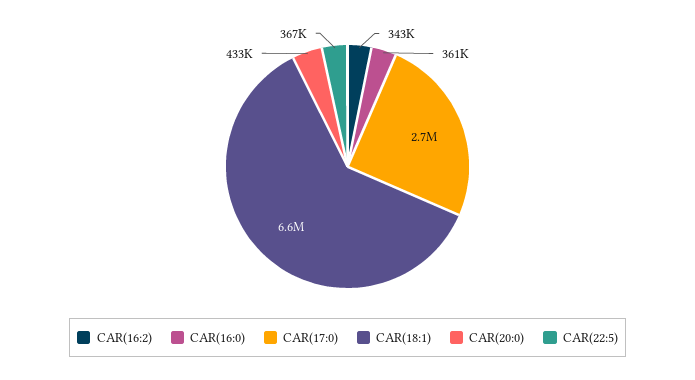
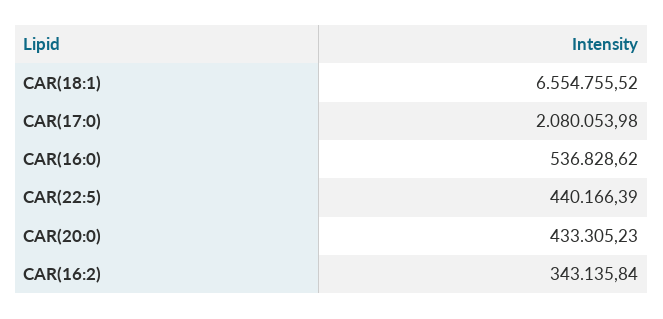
  {
    "CAR(16:2)": 343135.84,
-   "CAR(16:0)": 361000,
+   "CAR(16:0)": 536828.62,
-   "CAR(17:0)": 2700000,
+   "CAR(17:0)": 2080053.98,
    "CAR(18:1)": 6554755.52,
    "CAR(20:0)": 433305.23,
-   "CAR(22:5)": 367000
+   "CAR(22:5)": 440166.39
  }

